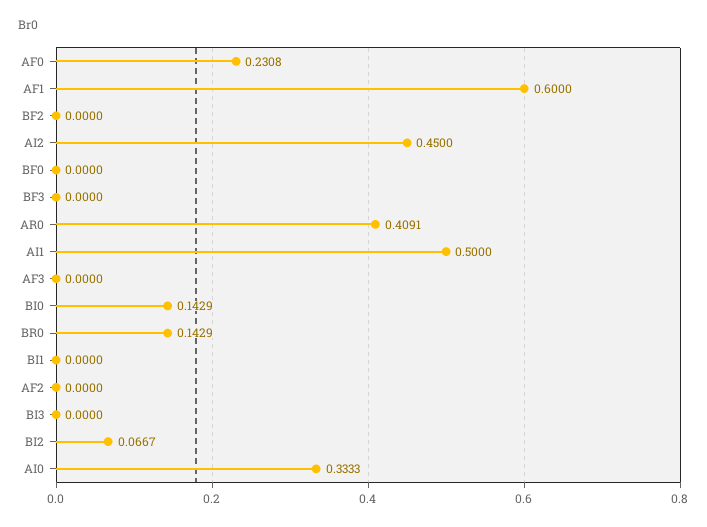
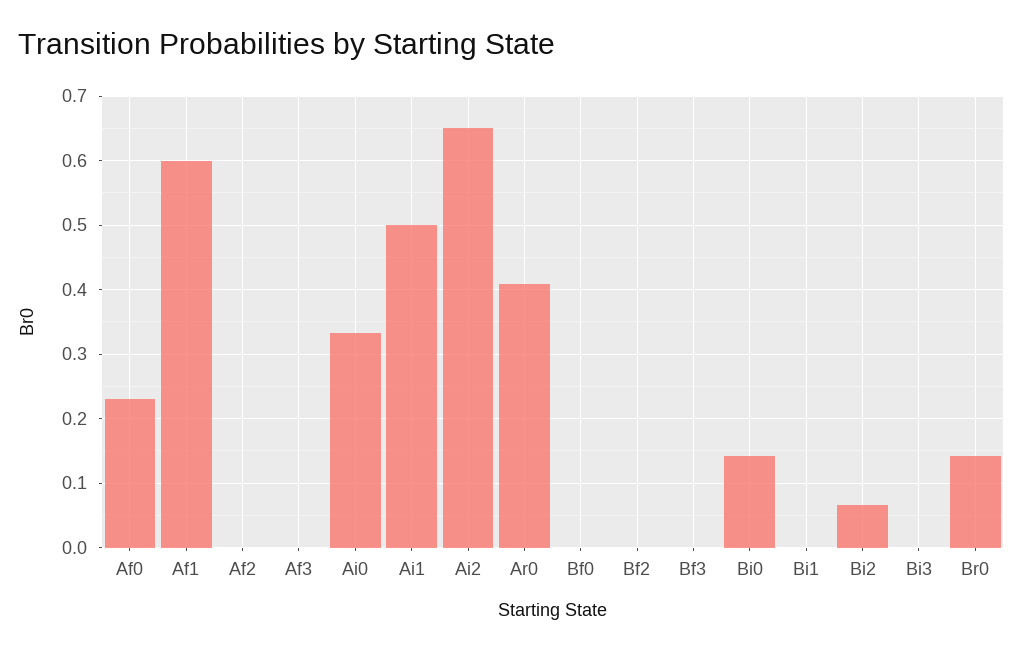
  {
    "AF0": 0.2308,
    "AF1": 0.6,
    "BF2": 0,
-   "AI2": 0.45,
+   "AI2": 0.65,
    "BF0": 0,
    "BF3": 0,
    "AR0": 0.4091,
    "AI1": 0.5,
    "AF3": 0,
    "BI0": 0.1429,
    "BR0": 0.1429,
    "BI1": 0,
    "AF2": 0,
    "BI3": 0,
    "BI2": 0.0667,
    "AI0": 0.3333
  }

